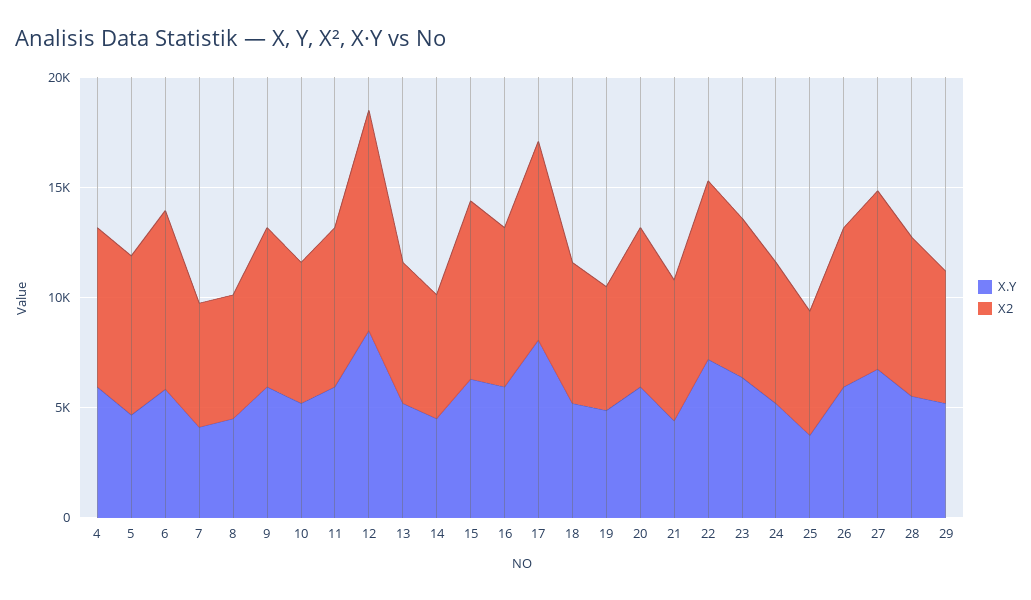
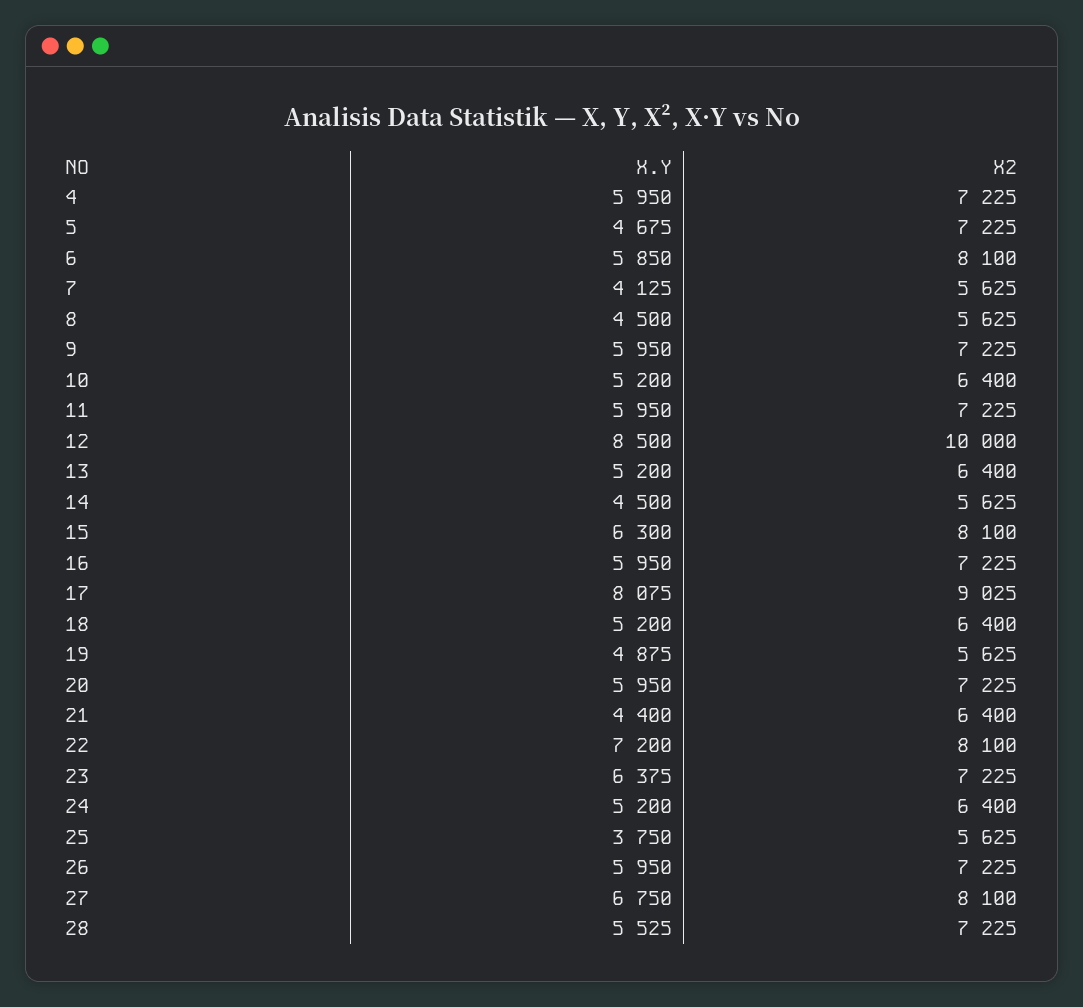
  {
    "X.Y": {
      "4": 5950,
      "5": 4675,
      "6": 5850,
      "7": 4125,
      "8": 4500,
      "9": 5950,
      "10": 5200,
      "11": 5950,
      "12": 8500,
      "13": 5200,
      "14": 4500,
      "15": 6300,
      "16": 5950,
      "17": 8075,
      "18": 5200,
      "19": 4875,
      "20": 5950,
      "21": 4400,
      "22": 7200,
      "23": 6375,
      "24": 5200,
      "25": 3750,
      "26": 5950,
      "27": 6750,
-     "28": 5525,
+     "28": 5525
-     "29": 5000
    },
    "X2": {
      "4": 7225,
      "5": 7225,
      "6": 8100,
      "7": 5625,
      "8": 5625,
      "9": 7225,
      "10": 6400,
      "11": 7225,
      "12": 10000,
      "13": 6400,
      "14": 5625,
      "15": 8100,
      "16": 7225,
      "17": 9025,
      "18": 6400,
      "19": 5625,
      "20": 7225,
      "21": 6400,
      "22": 8100,
      "23": 7225,
      "24": 6400,
      "25": 5625,
      "26": 7225,
      "27": 8100,
-     "28": 7225,
+     "28": 7225
-     "29": 6000
    }
  }

